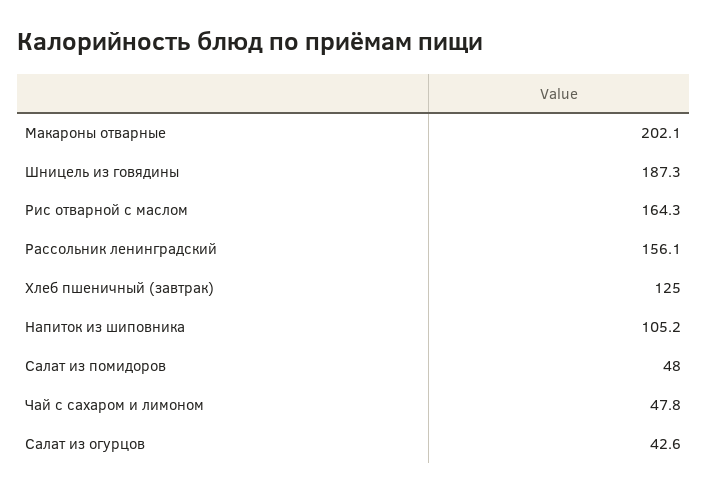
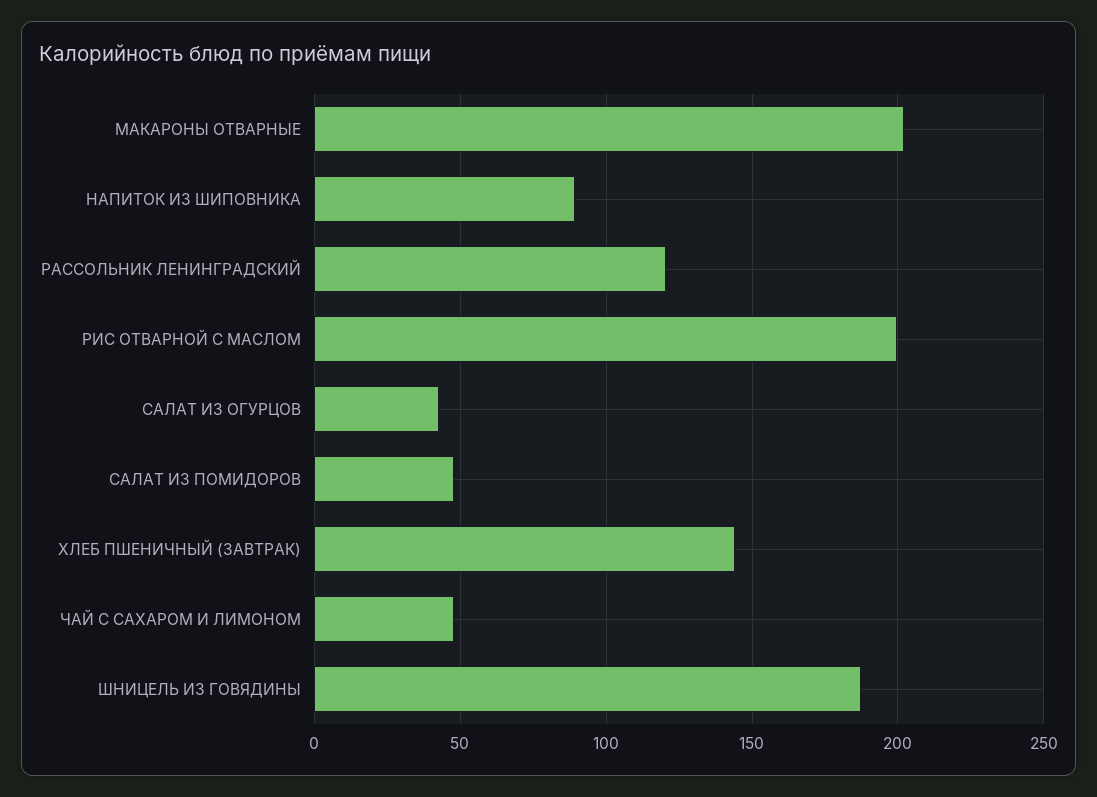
  {
    "Макароны отварные": 202.1,
    "Шницель из говядины": 187.3,
-   "Рис отварной с маслом": 164.3,
+   "Рис отварной с маслом": 200,
-   "Рассольник ленинградский": 156.1,
+   "Рассольник ленинградский": 120,
-   "Хлеб пшеничный (завтрак)": 125,
+   "Хлеб пшеничный (завтрак)": 145,
-   "Напиток из шиповника": 105.2,
+   "Напиток из шиповника": 90,
    "Салат из помидоров": 48,
    "Чай с сахаром и лимоном": 47.8,
    "Салат из огурцов": 42.6
  }

